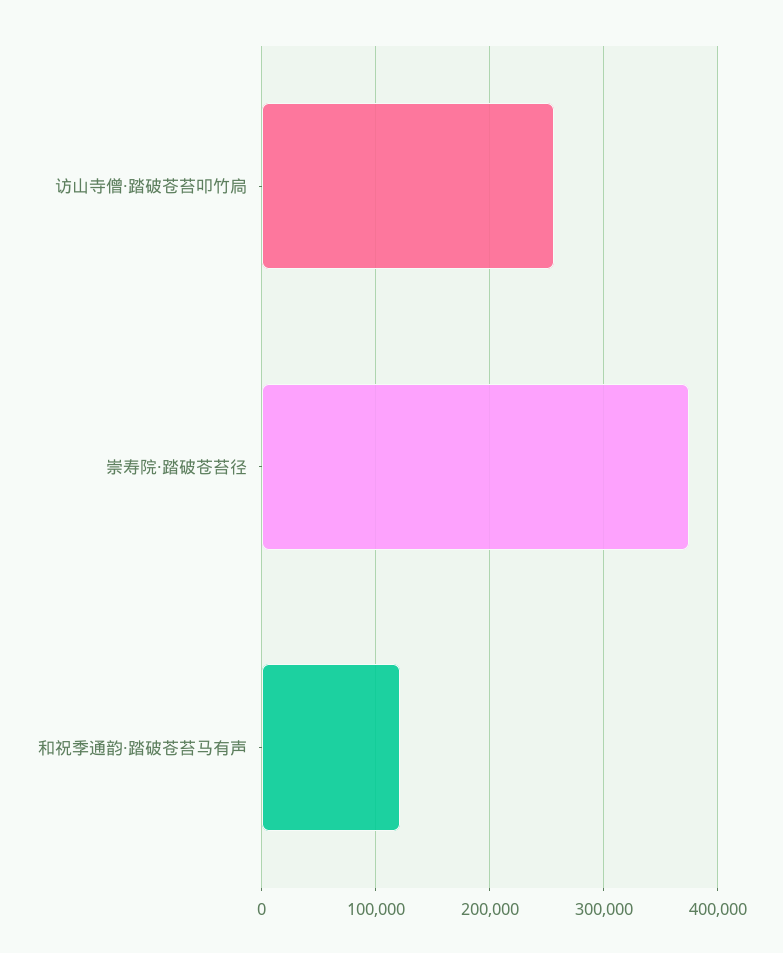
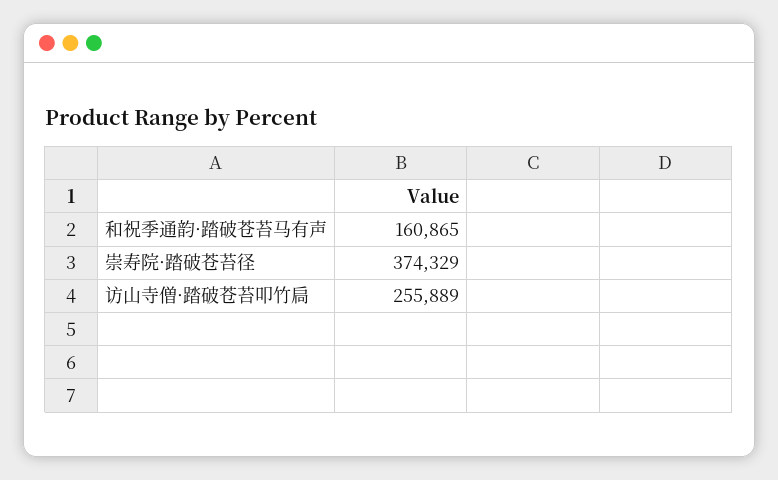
  {
    "访山寺僧·踏破苍苔叩竹扃": 255889,
    "崇寿院·踏破苍苔径": 374329,
-   "和祝季通韵·踏破苍苔马有声": 120000
+   "和祝季通韵·踏破苍苔马有声": 160865
  }

